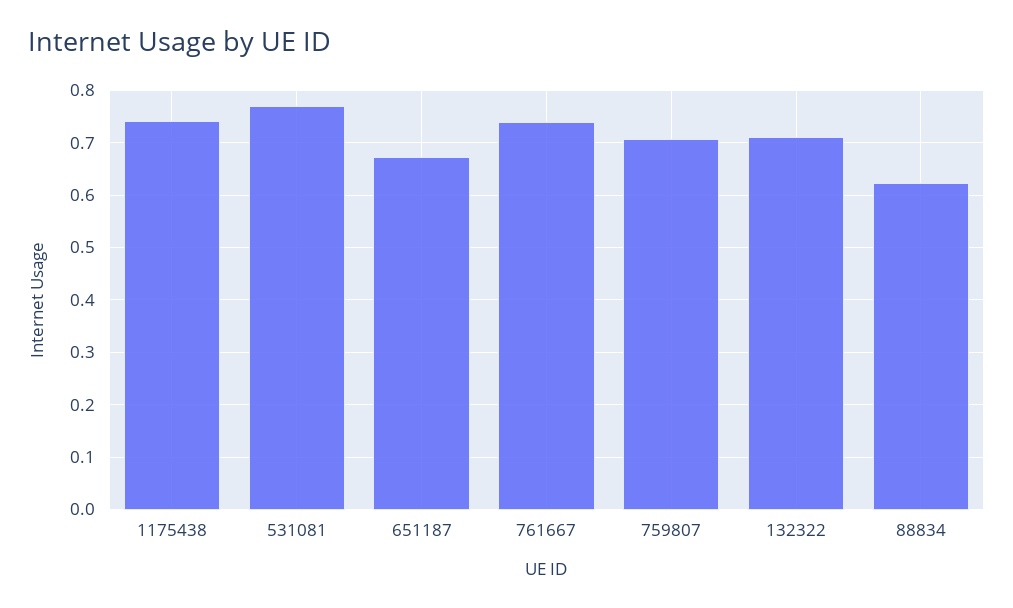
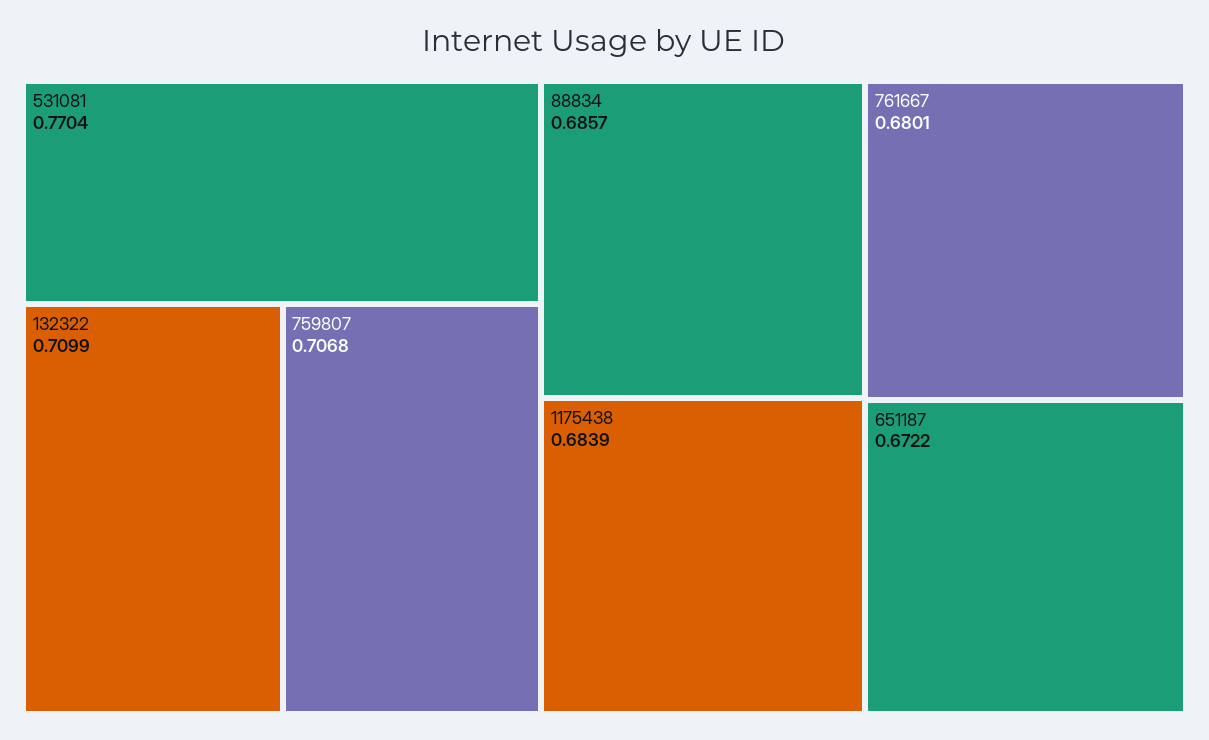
  {
-   "1175438": 0.74,
+   "1175438": 0.6839,
    "531081": 0.7704,
    "651187": 0.6722,
-   "761667": 0.74,
+   "761667": 0.6801,
    "759807": 0.7068,
    "132322": 0.7099,
-   "88834": 0.62
+   "88834": 0.6857
  }

